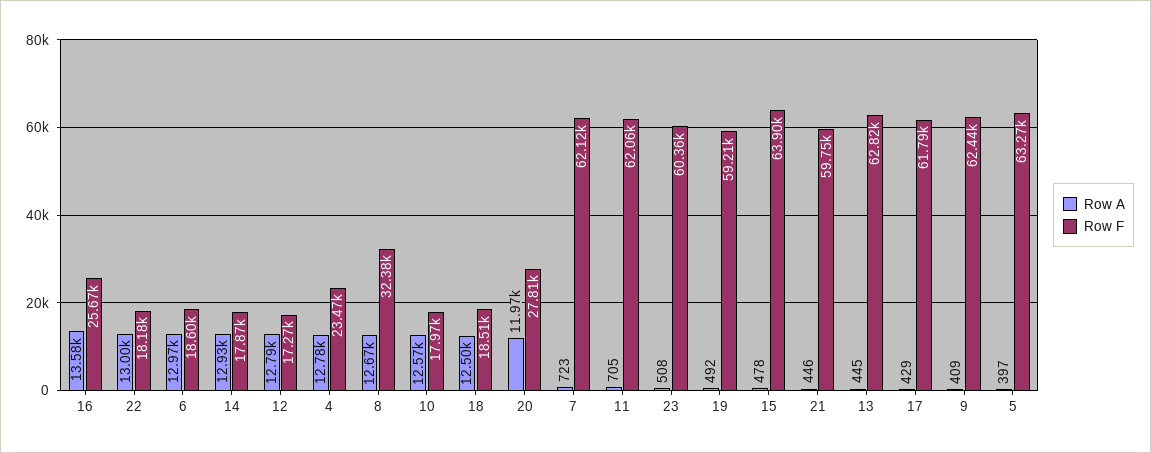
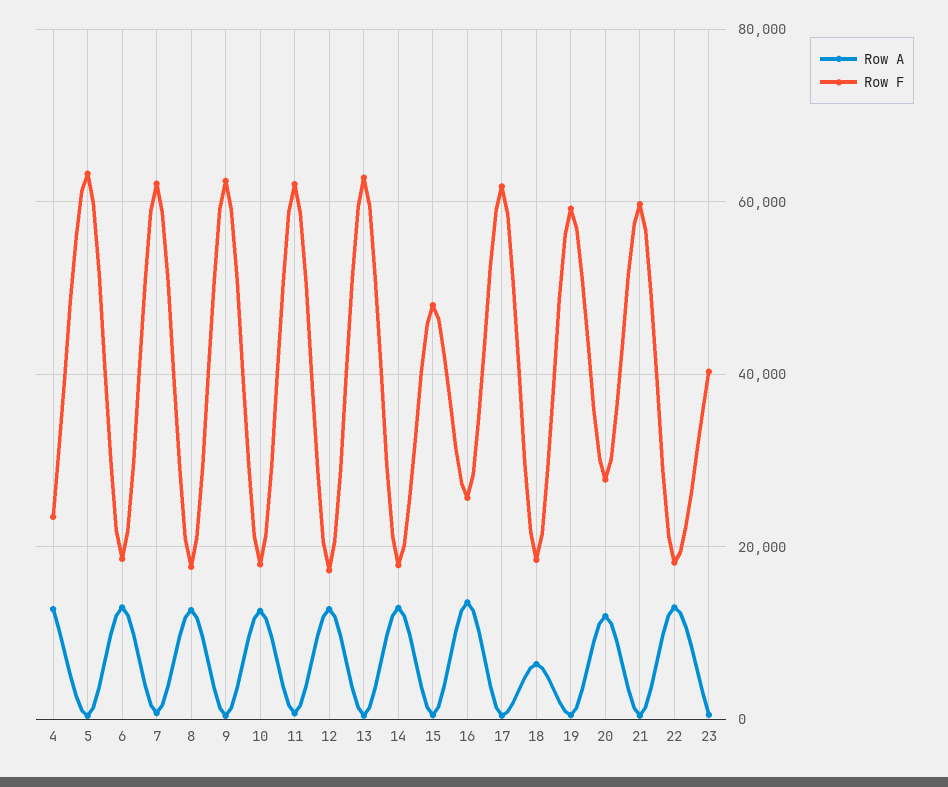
  {
    "Row A": {
      "16": 13580,
      "22": 13000,
      "6": 12970,
      "14": 12930,
      "12": 12790,
      "4": 12780,
      "8": 12670,
      "10": 12570,
-     "18": 12500,
+     "18": 6000,
      "20": 11970,
      "7": 723,
      "11": 705,
      "23": 508,
      "19": 492,
      "15": 478,
      "21": 446,
      "13": 445,
      "17": 429,
      "9": 409,
      "5": 397
    },
    "Row F": {
      "16": 25670,
      "22": 18180,
      "6": 18600,
      "14": 17870,
      "12": 17270,
      "4": 23470,
-     "8": 32380,
+     "8": 18000,
      "10": 17970,
      "18": 18510,
      "20": 27810,
      "7": 62120,
      "11": 62060,
-     "23": 60360,
+     "23": 40000,
      "19": 59210,
-     "15": 63900,
+     "15": 48000,
      "21": 59750,
      "13": 62820,
      "17": 61790,
      "9": 62440,
      "5": 63270
    }
  }

